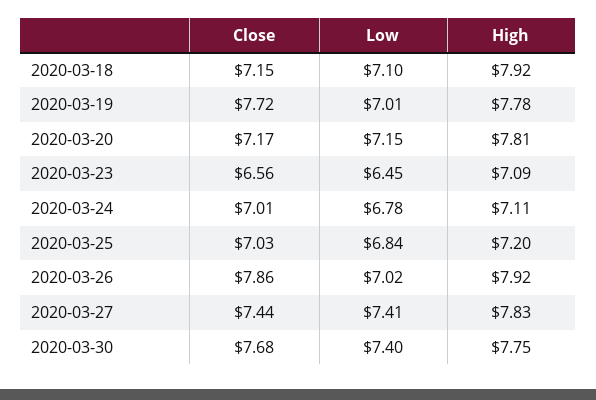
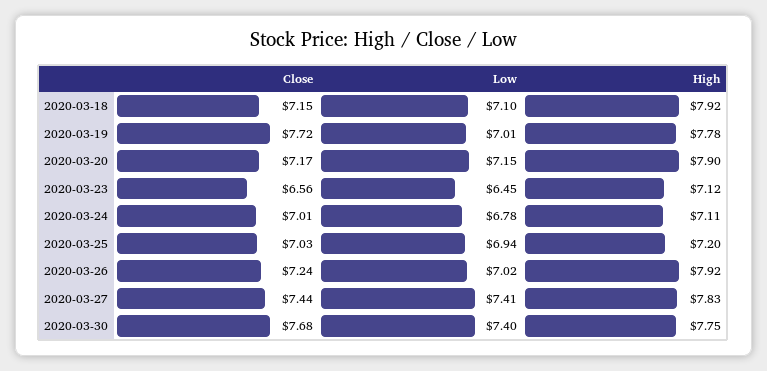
  {
    "Close": {
      "2020-03-18": 7.15,
      "2020-03-19": 7.72,
      "2020-03-20": 7.17,
      "2020-03-23": 6.56,
      "2020-03-24": 7.01,
      "2020-03-25": 7.03,
-     "2020-03-26": 7.86,
+     "2020-03-26": 7.24,
      "2020-03-27": 7.44,
      "2020-03-30": 7.68
    },
    "Low": {
      "2020-03-18": 7.1,
      "2020-03-19": 7.01,
      "2020-03-20": 7.15,
      "2020-03-23": 6.45,
      "2020-03-24": 6.78,
-     "2020-03-25": 6.84,
+     "2020-03-25": 6.94,
      "2020-03-26": 7.02,
      "2020-03-27": 7.41,
      "2020-03-30": 7.4
    },
    "High": {
      "2020-03-18": 7.92,
      "2020-03-19": 7.78,
-     "2020-03-20": 7.81,
+     "2020-03-20": 7.9,
-     "2020-03-23": 7.09,
+     "2020-03-23": 7.12,
      "2020-03-24": 7.11,
      "2020-03-25": 7.2,
      "2020-03-26": 7.92,
      "2020-03-27": 7.83,
      "2020-03-30": 7.75
    }
  }

